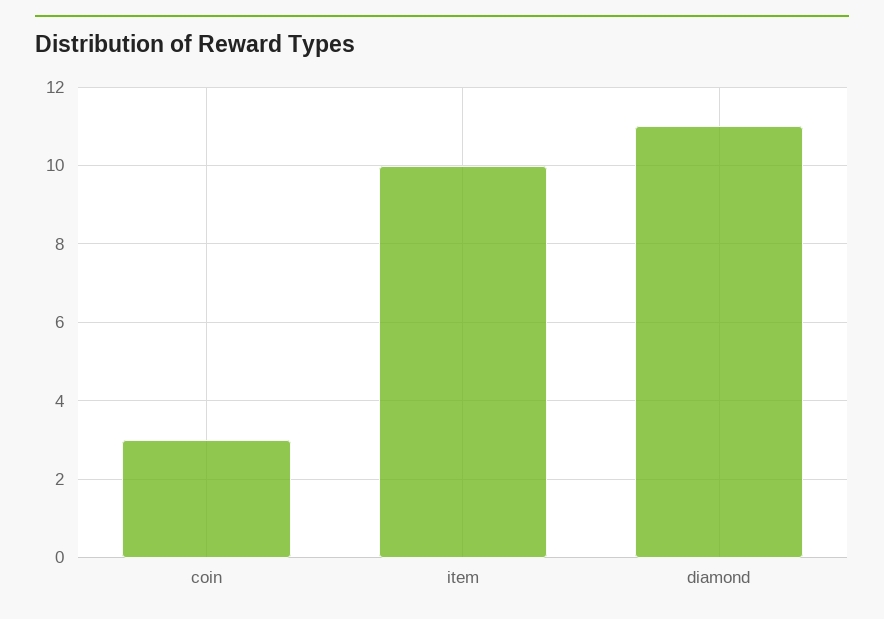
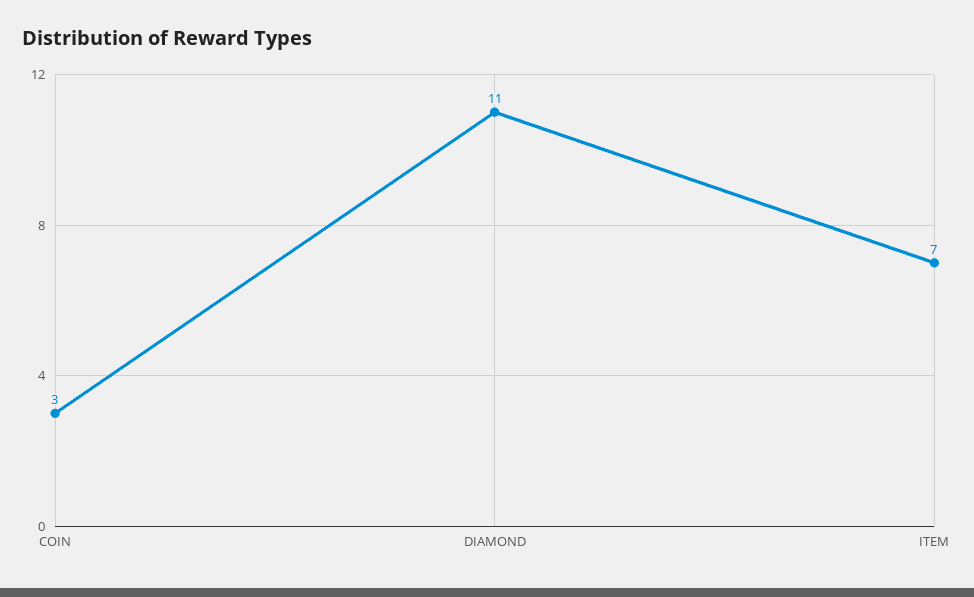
  {
    "coin": 3,
-   "item": 10,
+   "item": 7,
    "diamond": 11
  }

